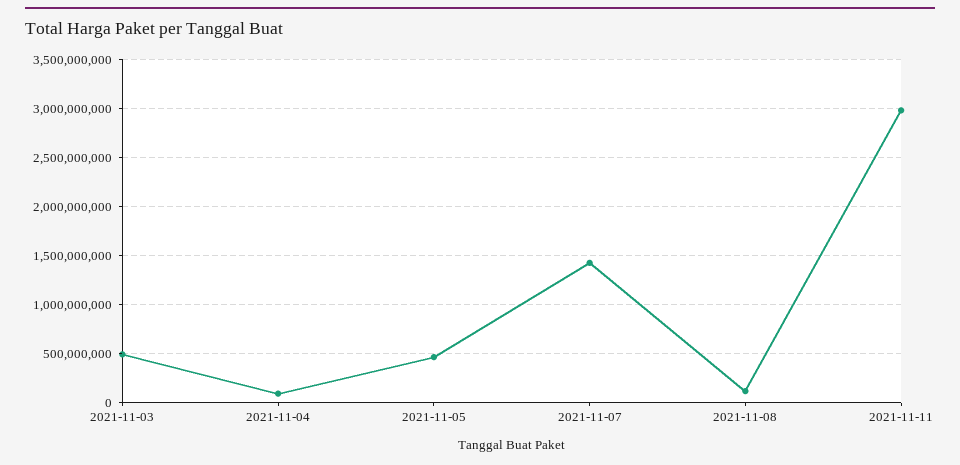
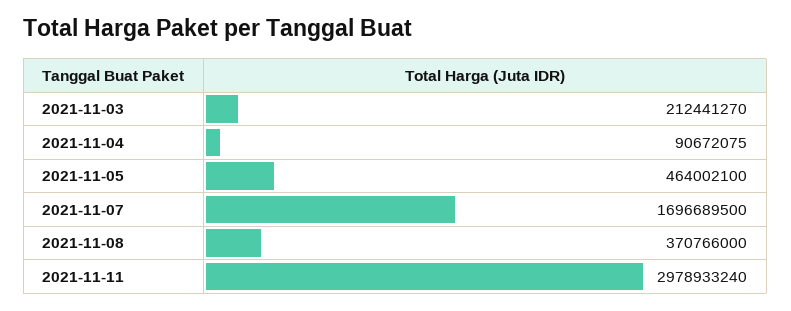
  {
-   "2021-11-03": 500000000,
+   "2021-11-03": 212441270,
    "2021-11-04": 90672075,
    "2021-11-05": 464002100,
-   "2021-11-07": 1400000000,
+   "2021-11-07": 1696689500,
-   "2021-11-08": 100000000,
+   "2021-11-08": 370766000,
    "2021-11-11": 2978933240
  }

